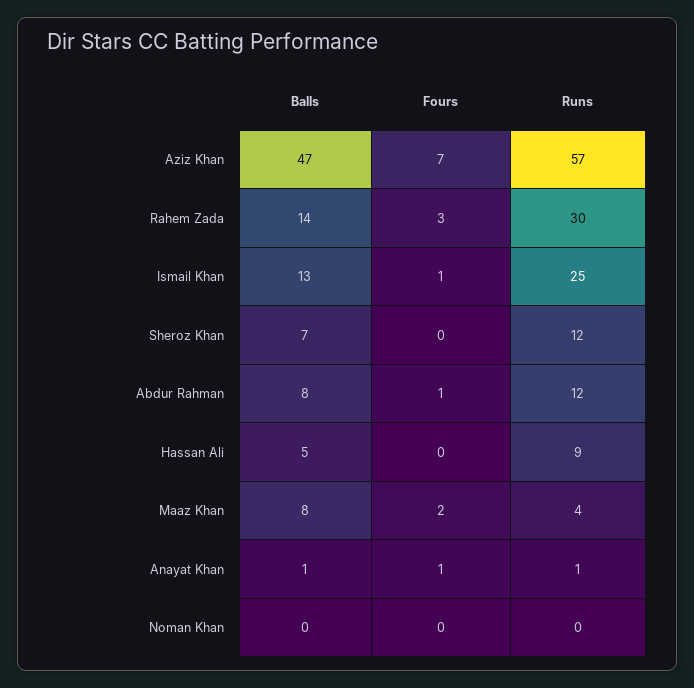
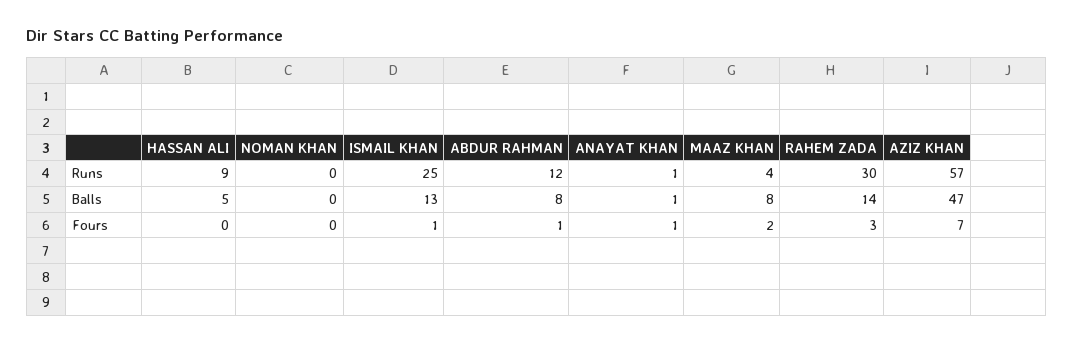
  {
    "Balls": {
      "Aziz Khan": 47,
      "Rahem Zada": 14,
      "Ismail Khan": 13,
-     "Sheroz Khan": 7,
      "Abdur Rahman": 8,
      "Hassan Ali": 5,
      "Maaz Khan": 8,
      "Anayat Khan": 1,
      "Noman Khan": 0
    },
    "Fours": {
      "Aziz Khan": 7,
      "Rahem Zada": 3,
      "Ismail Khan": 1,
-     "Sheroz Khan": 0,
      "Abdur Rahman": 1,
      "Hassan Ali": 0,
      "Maaz Khan": 2,
      "Anayat Khan": 1,
      "Noman Khan": 0
    },
    "Runs": {
      "Aziz Khan": 57,
      "Rahem Zada": 30,
      "Ismail Khan": 25,
-     "Sheroz Khan": 12,
      "Abdur Rahman": 12,
      "Hassan Ali": 9,
      "Maaz Khan": 4,
      "Anayat Khan": 1,
      "Noman Khan": 0
    }
  }

